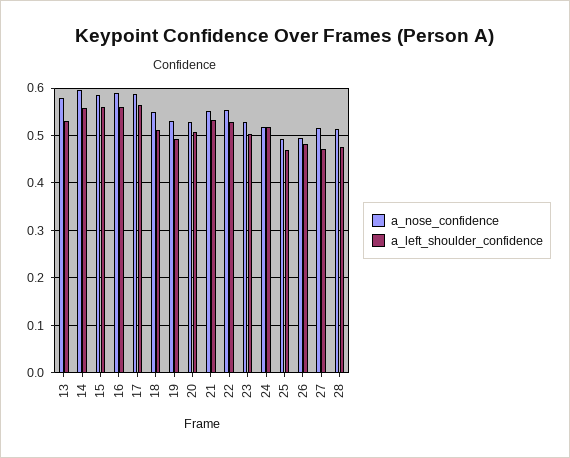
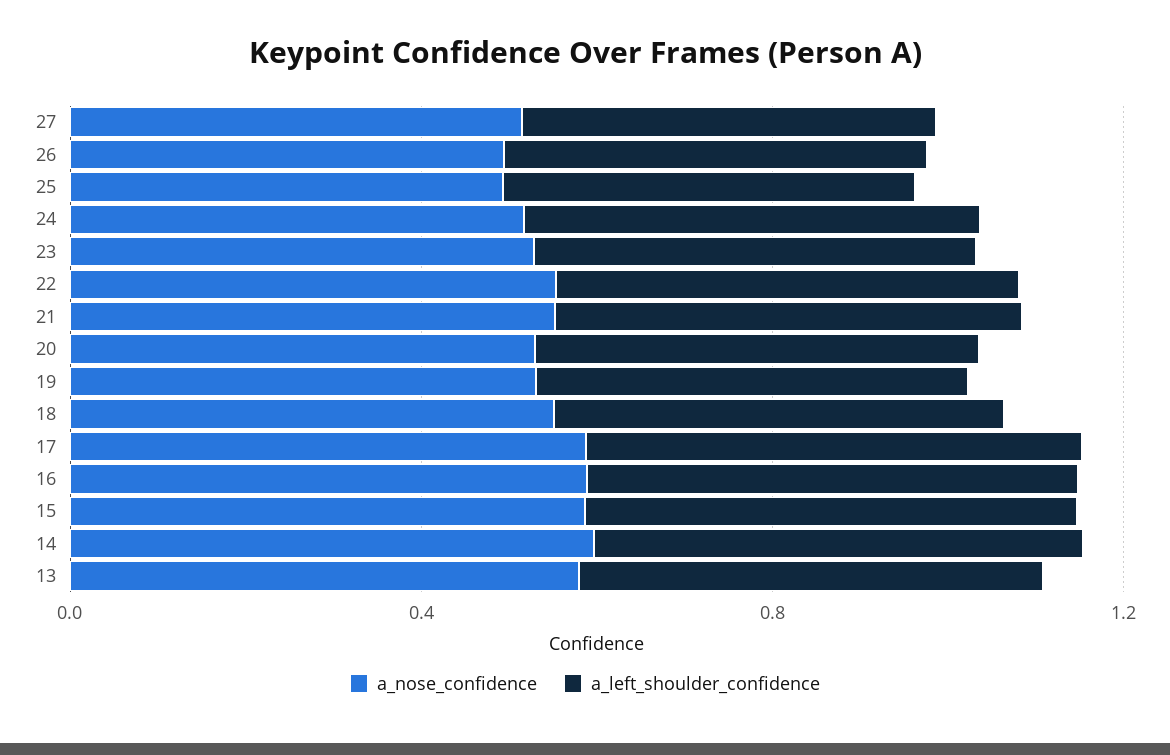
  {
    "a_nose_confidence": {
      "13": 0.58,
      "14": 0.6,
      "15": 0.58,
      "16": 0.58,
      "17": 0.58,
      "18": 0.56,
      "19": 0.54,
      "20": 0.52,
      "21": 0.56,
      "22": 0.56,
      "23": 0.52,
      "24": 0.52,
      "25": 0.5,
      "26": 0.5,
-     "27": 0.52,
+     "27": 0.52
-     "28": 0.52
    },
    "a_left_shoulder_confidence": {
      "13": 0.52,
      "14": 0.56,
      "15": 0.56,
      "16": 0.56,
      "17": 0.56,
      "18": 0.52,
      "19": 0.5,
      "20": 0.5,
      "21": 0.54,
      "22": 0.52,
      "23": 0.5,
      "24": 0.52,
      "25": 0.48,
      "26": 0.48,
-     "27": 0.48,
+     "27": 0.48
-     "28": 0.48
    }
  }

